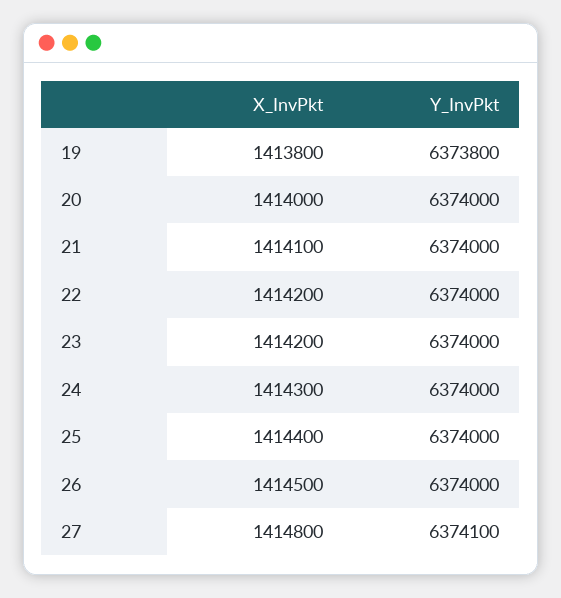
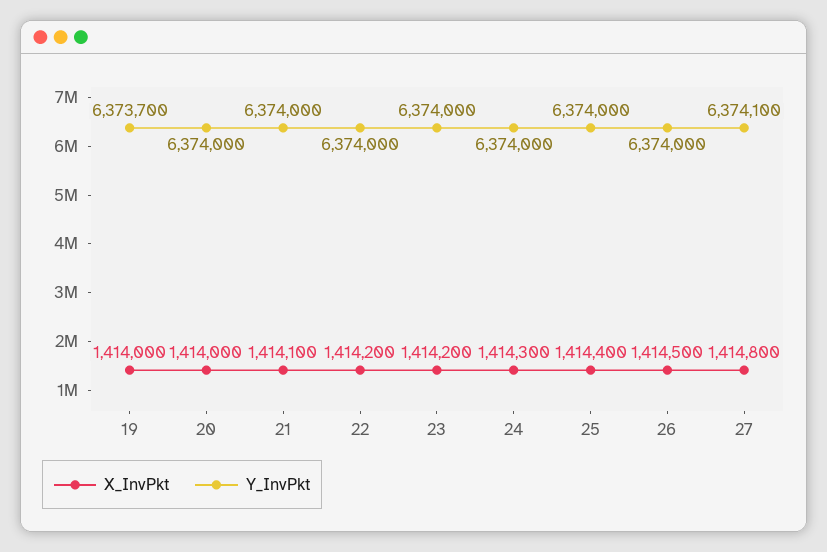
  {
    "X_InvPkt": {
-     "19": 1413800,
+     "19": 1414000,
      "20": 1414000,
      "21": 1414100,
      "22": 1414200,
      "23": 1414200,
      "24": 1414300,
      "25": 1414400,
      "26": 1414500,
      "27": 1414800
    },
    "Y_InvPkt": {
-     "19": 6373800,
+     "19": 6373700,
      "20": 6374000,
      "21": 6374000,
      "22": 6374000,
      "23": 6374000,
      "24": 6374000,
      "25": 6374000,
      "26": 6374000,
      "27": 6374100
    }
  }

